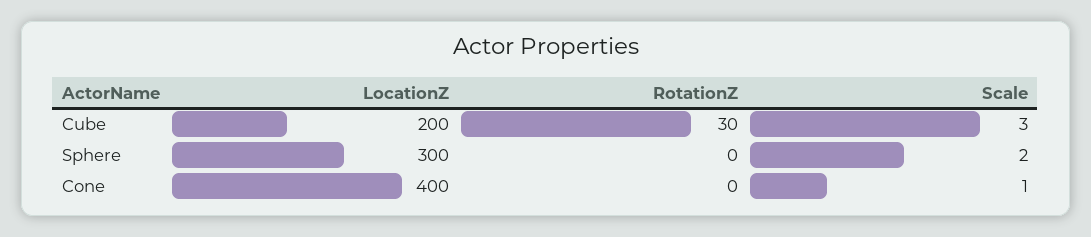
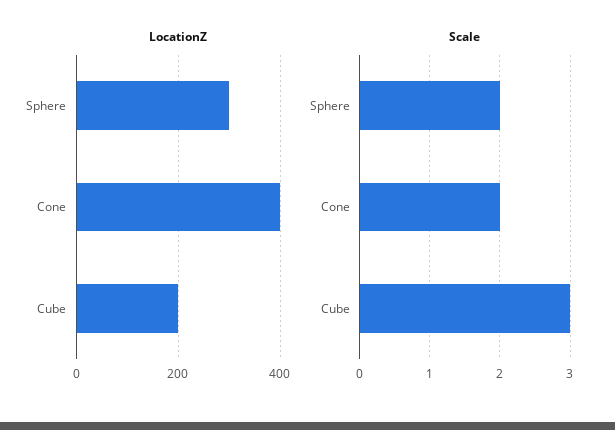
  {
    "LocationZ": {
      "Cube": 200,
      "Sphere": 300,
      "Cone": 400
    },
-   "RotationZ": {
-     "Cube": 30,
-     "Sphere": 0,
-     "Cone": 0
-   },
    "Scale": {
      "Cube": 3,
      "Sphere": 2,
-     "Cone": 1
+     "Cone": 2
    }
  }

